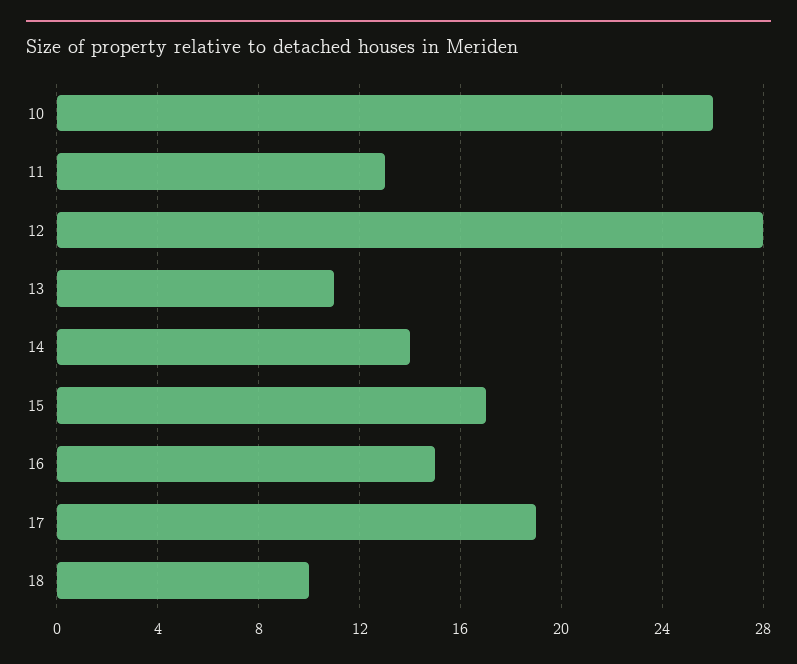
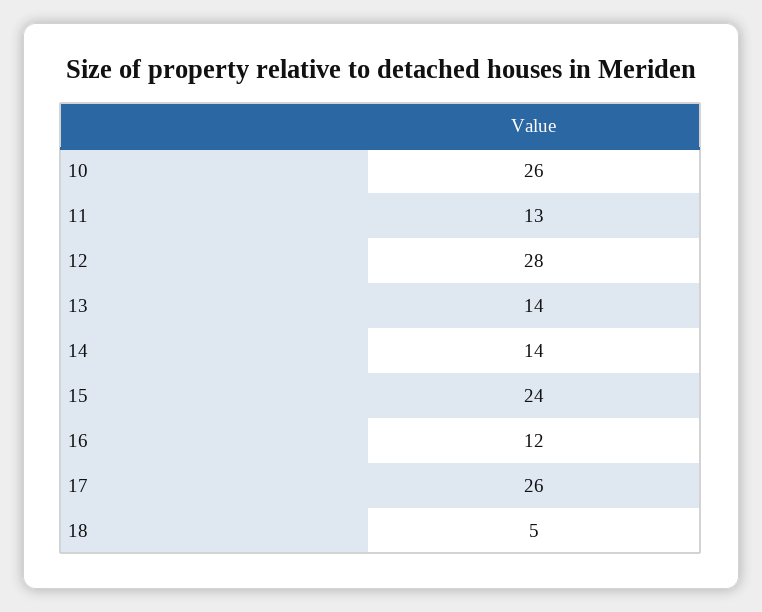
  {
    "10": 26,
    "11": 13,
    "12": 28,
-   "13": 11,
+   "13": 14,
    "14": 14,
-   "15": 17,
+   "15": 24,
-   "16": 15,
+   "16": 12,
-   "17": 19,
+   "17": 26,
-   "18": 10
+   "18": 5
  }

